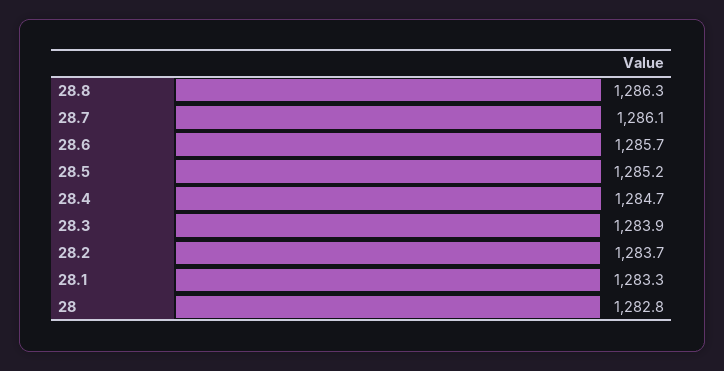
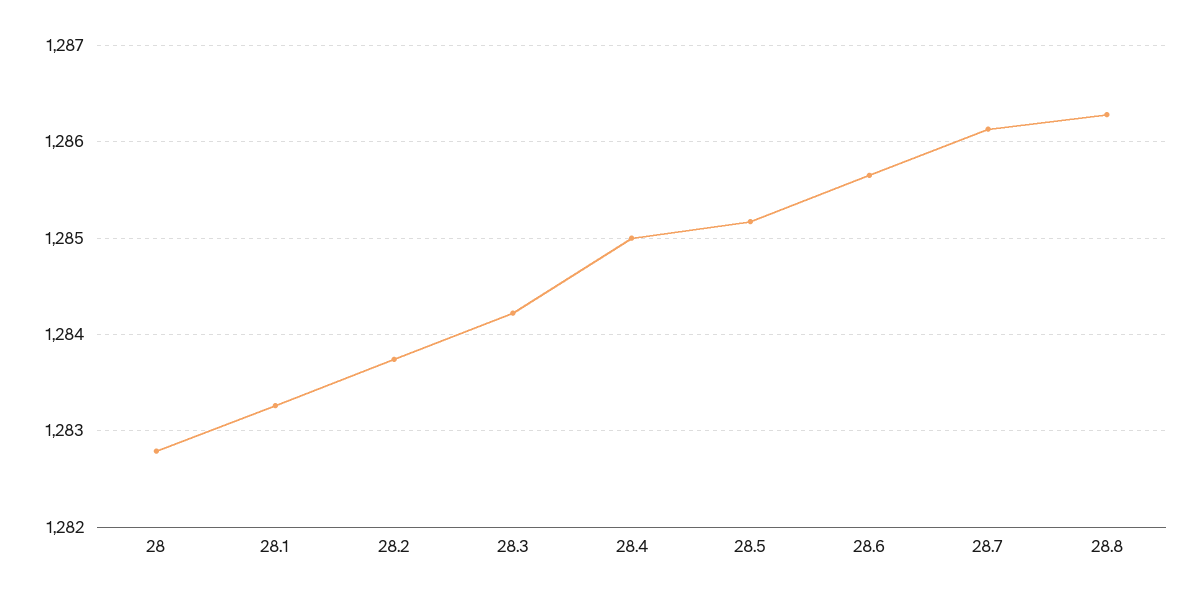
  {
    "28.8": 1286.3,
    "28.7": 1286.1,
    "28.6": 1285.7,
    "28.5": 1285.2,
-   "28.4": 1284.7,
+   "28.4": 1285,
-   "28.3": 1283.9,
+   "28.3": 1284.2,
    "28.2": 1283.7,
    "28.1": 1283.3,
    "28": 1282.8
  }

